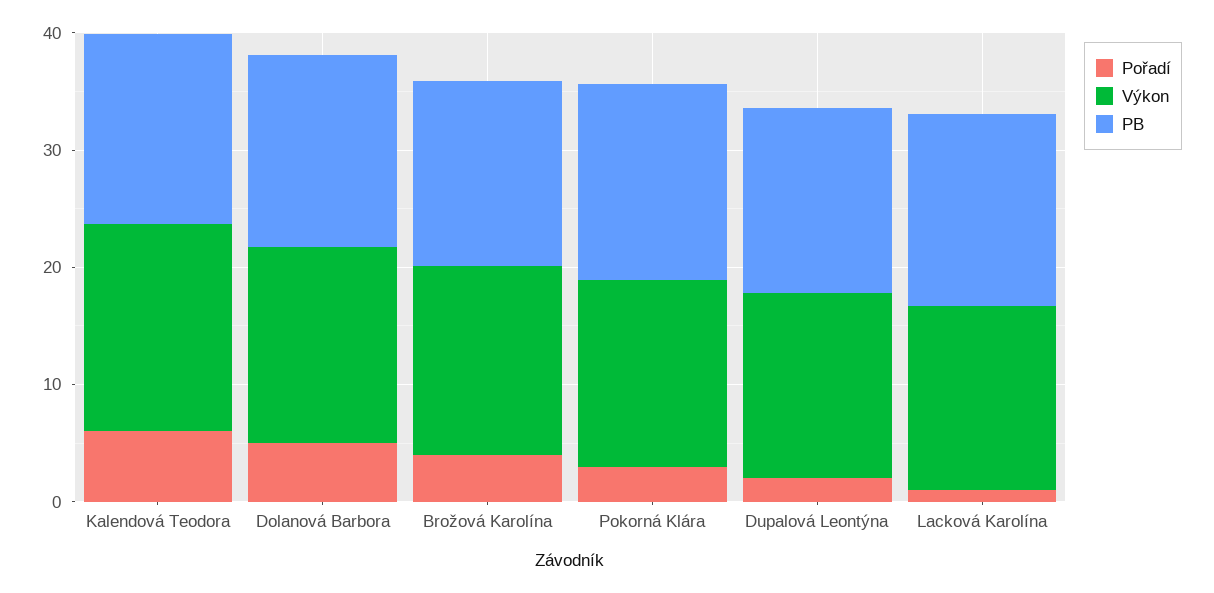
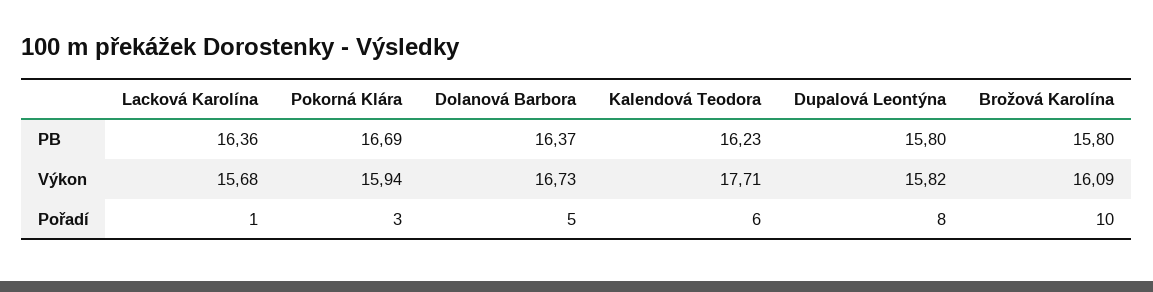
  {
    "Pořadí": {
      "Kalendová Teodora": 6,
      "Dolanová Barbora": 5,
-     "Brožová Karolína": 4,
+     "Brožová Karolína": 10,
      "Pokorná Klára": 3,
-     "Dupalová Leontýna": 2,
+     "Dupalová Leontýna": 8,
      "Lacková Karolína": 1
    },
    "Výkon": {
      "Kalendová Teodora": 17.71,
      "Dolanová Barbora": 16.73,
      "Brožová Karolína": 16.09,
      "Pokorná Klára": 15.94,
      "Dupalová Leontýna": 15.82,
      "Lacková Karolína": 15.68
    },
    "PB": {
      "Kalendová Teodora": 16.23,
      "Dolanová Barbora": 16.37,
      "Brožová Karolína": 15.8,
      "Pokorná Klára": 16.69,
      "Dupalová Leontýna": 15.8,
      "Lacková Karolína": 16.36
    }
  }

